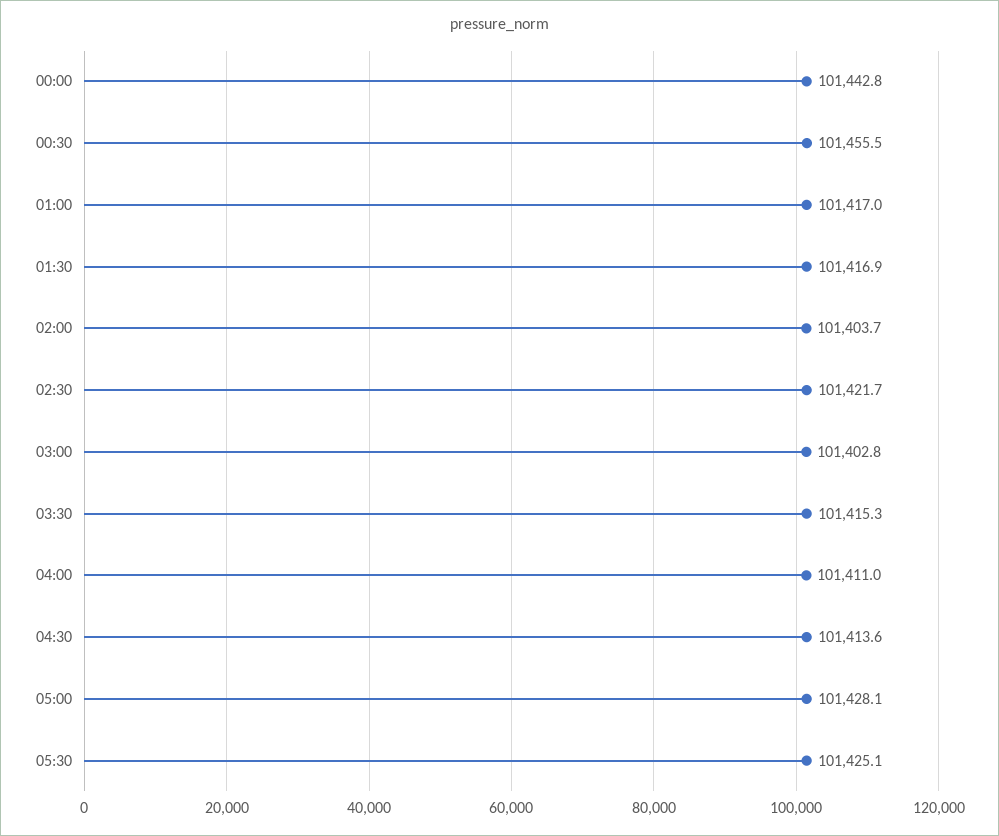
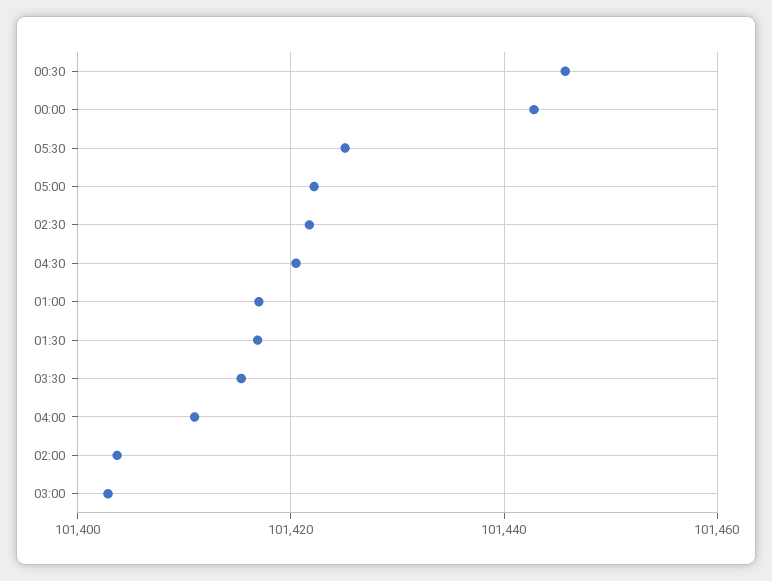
  {
    "00:00": 101442.8,
-   "00:30": 101455.5,
+   "00:30": 101446,
    "01:00": 101417,
    "01:30": 101416.9,
    "02:00": 101403.7,
    "02:30": 101421.7,
    "03:00": 101402.8,
    "03:30": 101415.3,
    "04:00": 101411,
-   "04:30": 101413.6,
+   "04:30": 101420,
-   "05:00": 101428.1,
+   "05:00": 101422,
    "05:30": 101425.1
  }

